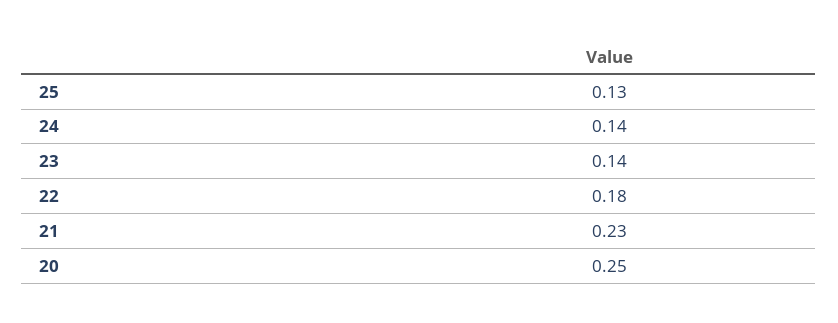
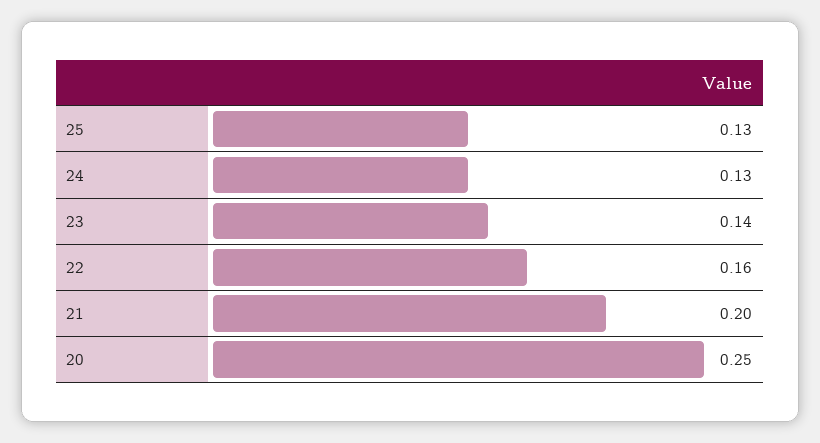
  {
    "25": 0.13,
-   "24": 0.14,
+   "24": 0.13,
    "23": 0.14,
-   "22": 0.18,
+   "22": 0.16,
-   "21": 0.23,
+   "21": 0.2,
    "20": 0.25
  }

